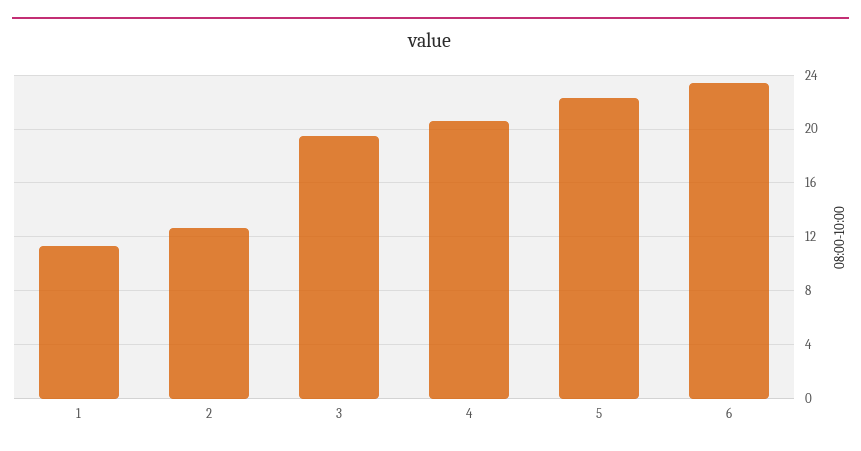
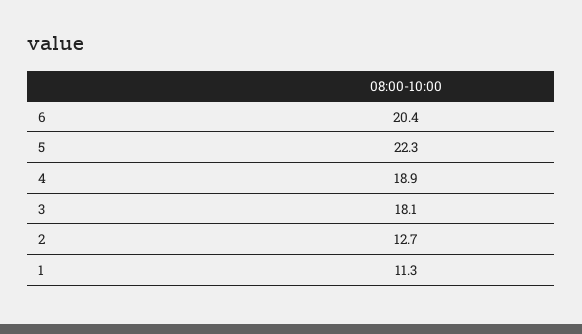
  {
    "1": 11.3,
    "2": 12.7,
-   "3": 19.5,
+   "3": 18.1,
-   "4": 20.5,
+   "4": 18.9,
    "5": 22.3,
-   "6": 23.5
+   "6": 20.4
  }

